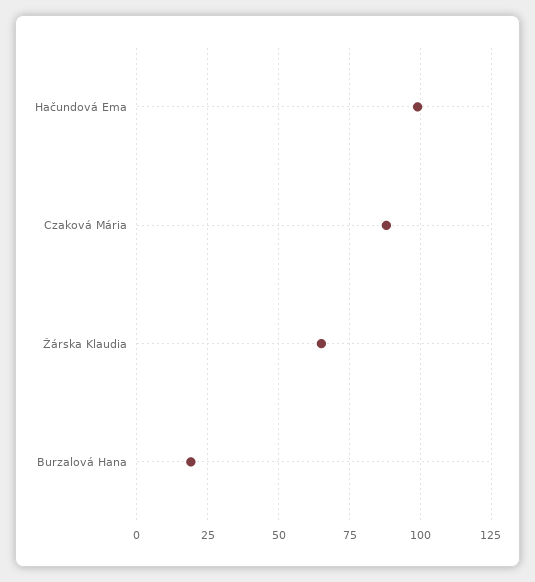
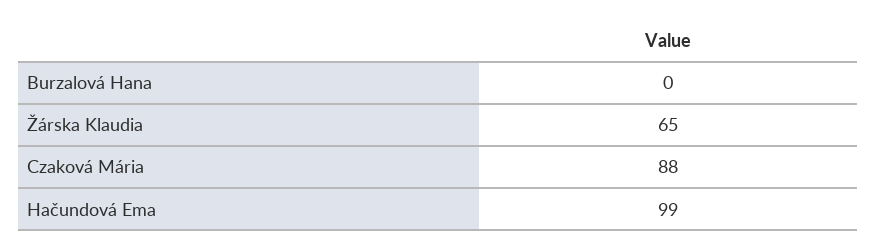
  {
    "Hačundová Ema": 99,
    "Czaková Mária": 88,
    "Žárska Klaudia": 65,
-   "Burzalová Hana": 20
+   "Burzalová Hana": 0
  }

